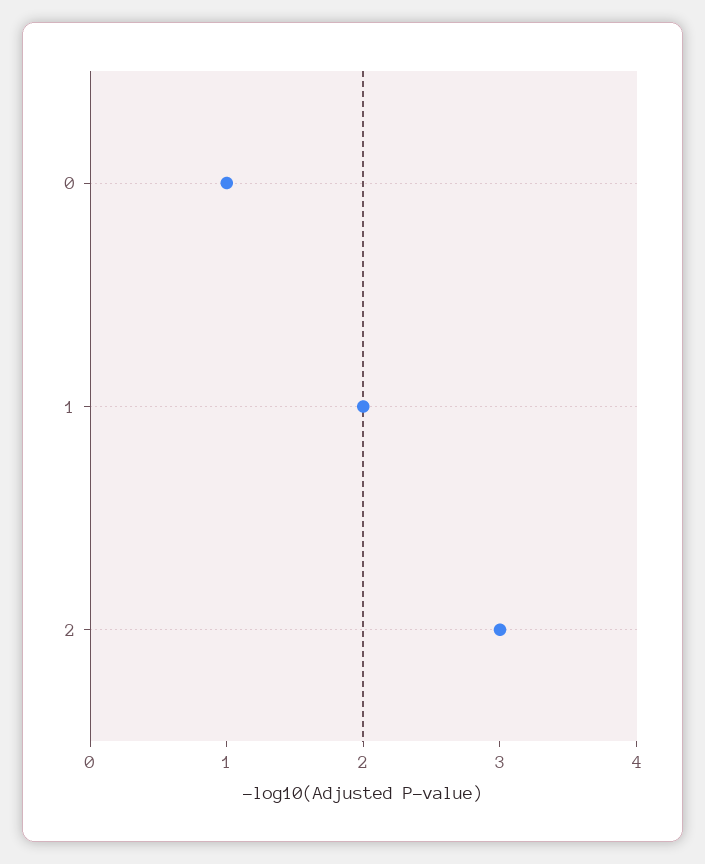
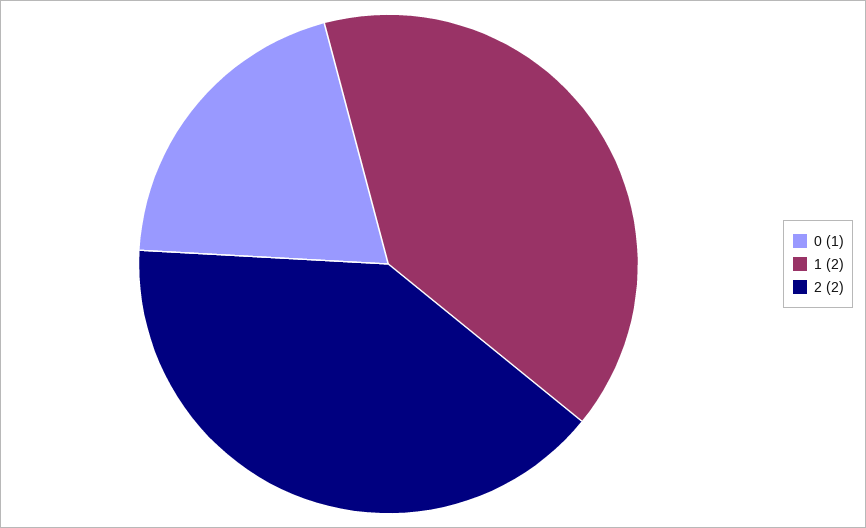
  {
    "0": 1,
    "1": 2,
-   "2": 3
+   "2": 2
  }

